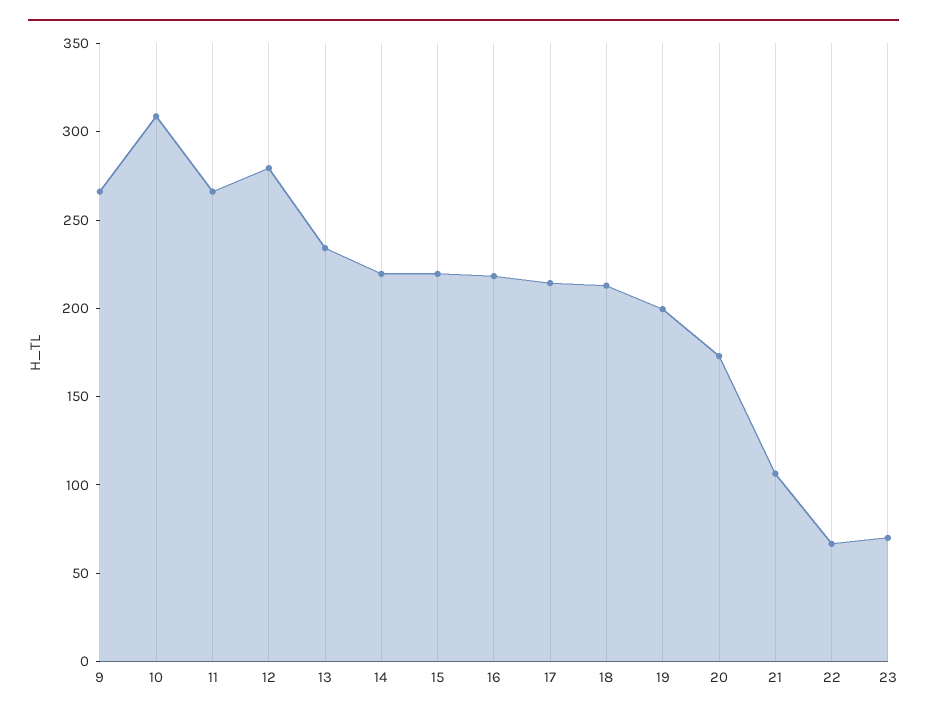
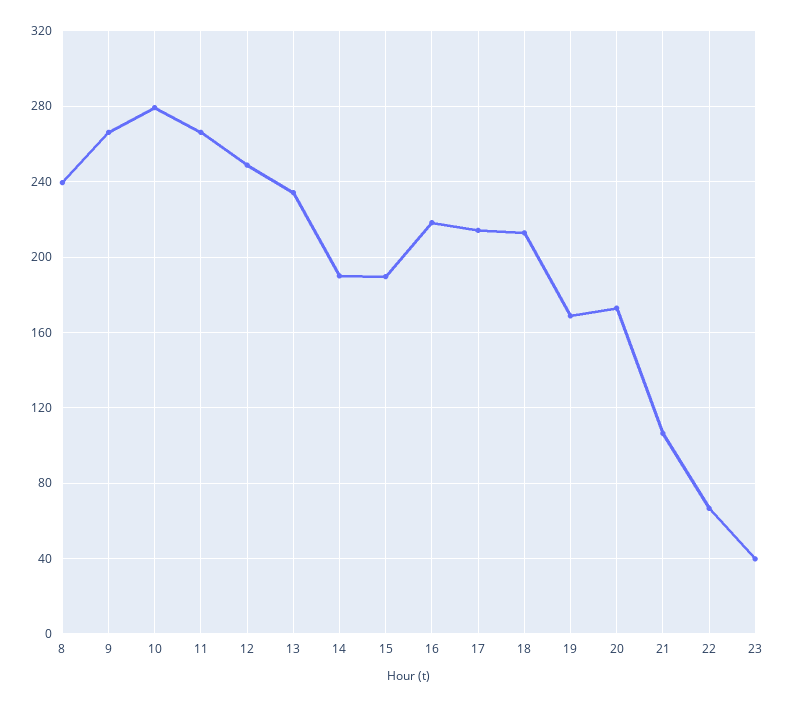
  {
    "9": 265,
-   "10": 310,
+   "10": 280,
    "11": 265,
-   "12": 280,
+   "12": 250,
    "13": 235,
-   "14": 220,
+   "14": 190,
-   "15": 220,
+   "15": 190,
    "16": 220,
    "17": 215,
    "18": 215,
-   "19": 200,
+   "19": 170,
    "20": 175,
    "21": 105,
    "22": 65,
-   "23": 70
+   "23": 40,
+   "8": 240
  }

